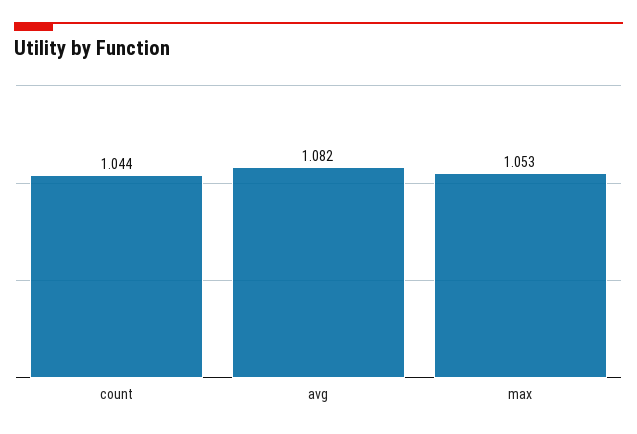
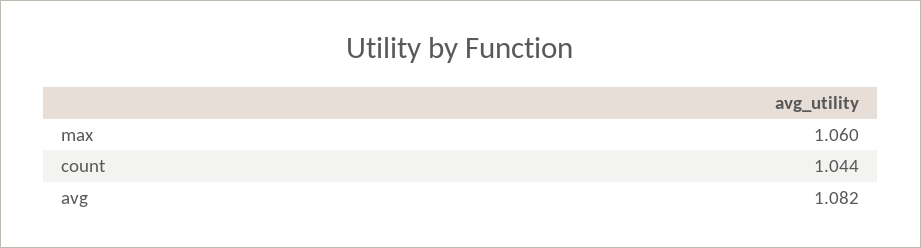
  {
    "count": 1.044,
    "avg": 1.082,
-   "max": 1.053
+   "max": 1.06
  }

